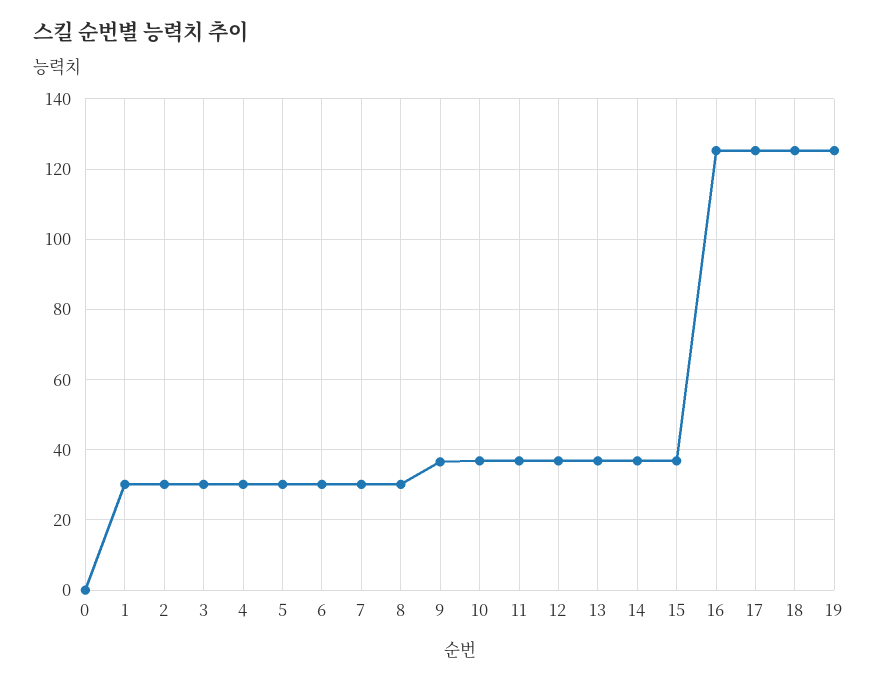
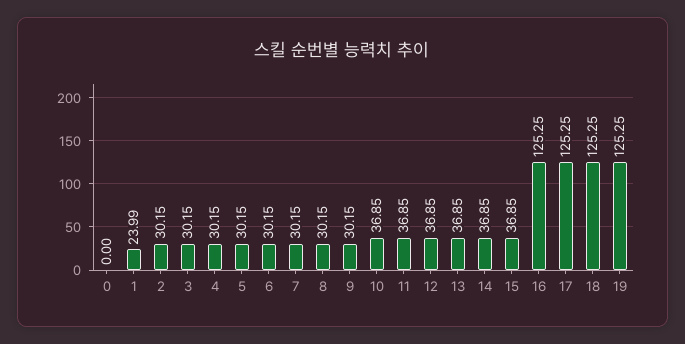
  {
    "0": 0,
-   "1": 30,
+   "1": 23.99,
    "2": 30.15,
    "3": 30.15,
    "4": 30.15,
    "5": 30.15,
    "6": 30.15,
    "7": 30.15,
    "8": 30.15,
-   "9": 36,
+   "9": 30.15,
    "10": 36.85,
    "11": 36.85,
    "12": 36.85,
    "13": 36.85,
    "14": 36.85,
    "15": 36.85,
    "16": 125.25,
    "17": 125.25,
    "18": 125.25,
    "19": 125.25
  }

